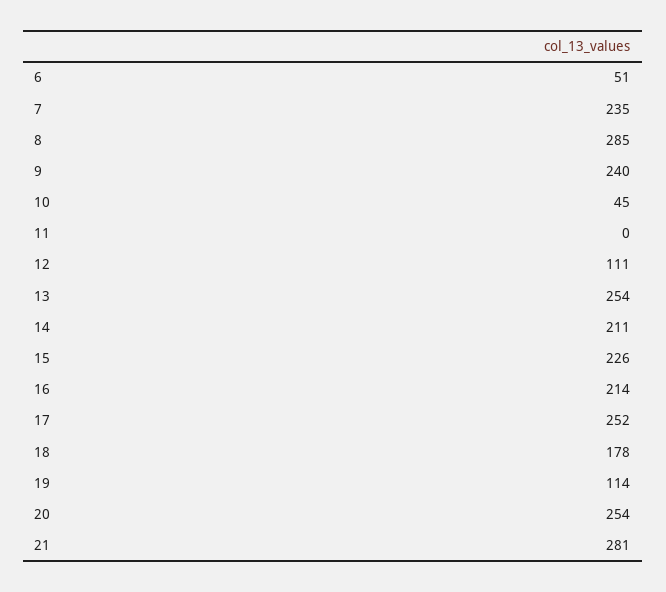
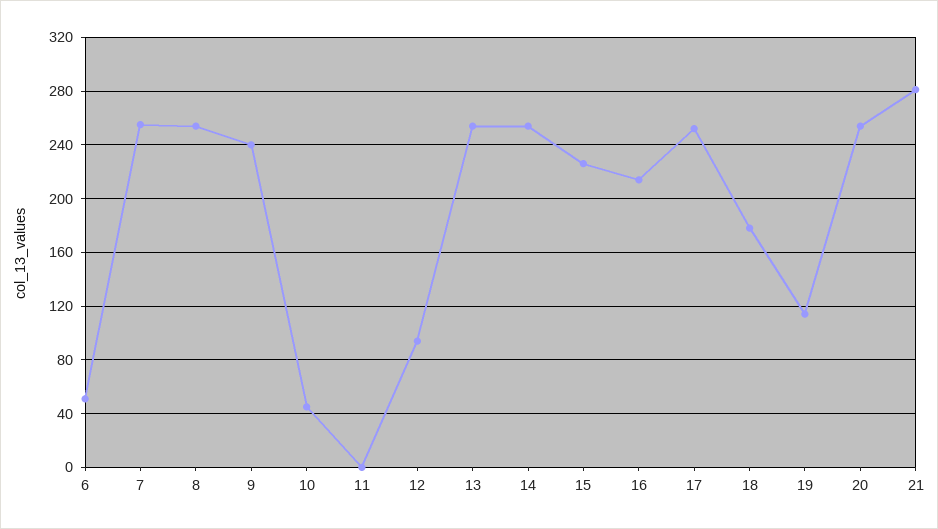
  {
    "6": 51,
-   "7": 235,
+   "7": 255,
-   "8": 285,
+   "8": 255,
    "9": 240,
    "10": 45,
    "11": 0,
-   "12": 111,
+   "12": 95,
    "13": 254,
-   "14": 211,
+   "14": 255,
    "15": 226,
    "16": 214,
    "17": 252,
    "18": 178,
    "19": 114,
    "20": 254,
    "21": 281
  }

